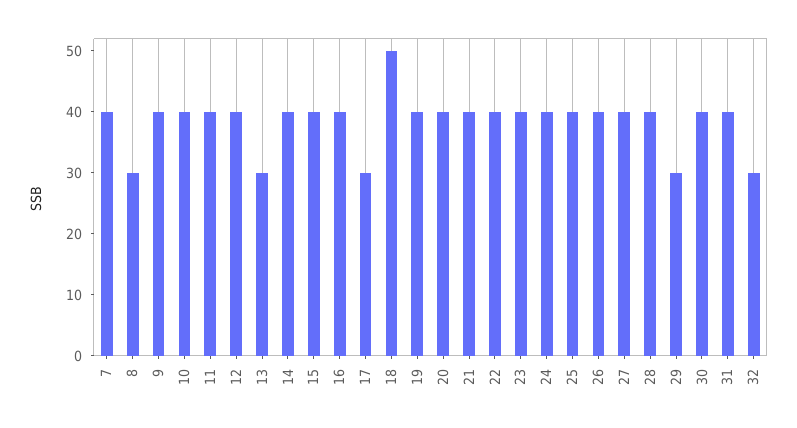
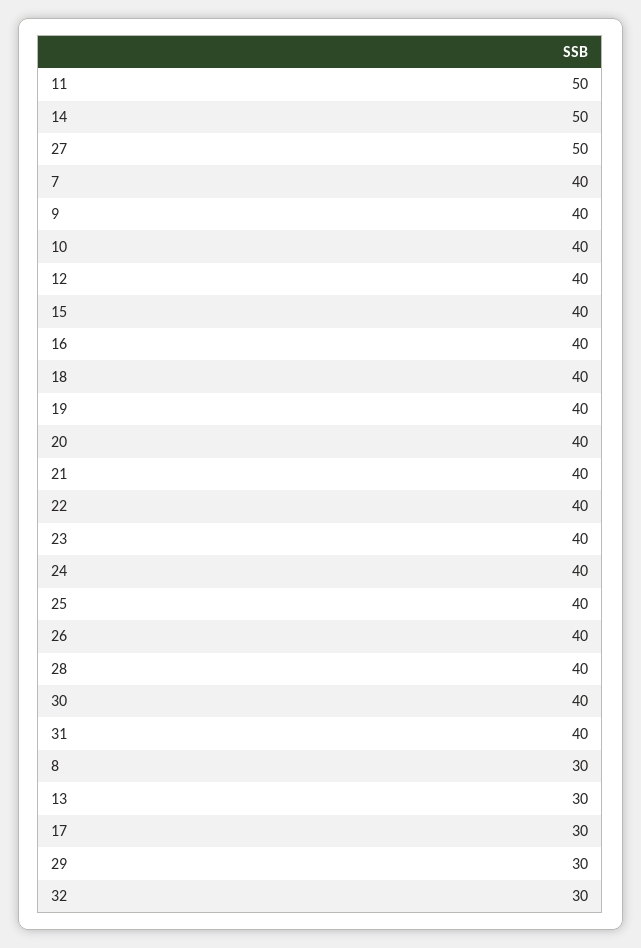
  {
    "7": 40,
    "8": 30,
    "9": 40,
    "10": 40,
-   "11": 40,
+   "11": 50,
    "12": 40,
    "13": 30,
-   "14": 40,
+   "14": 50,
    "15": 40,
    "16": 40,
    "17": 30,
-   "18": 50,
+   "18": 40,
    "19": 40,
    "20": 40,
    "21": 40,
    "22": 40,
    "23": 40,
    "24": 40,
    "25": 40,
    "26": 40,
-   "27": 40,
+   "27": 50,
    "28": 40,
    "29": 30,
    "30": 40,
    "31": 40,
    "32": 30
  }

